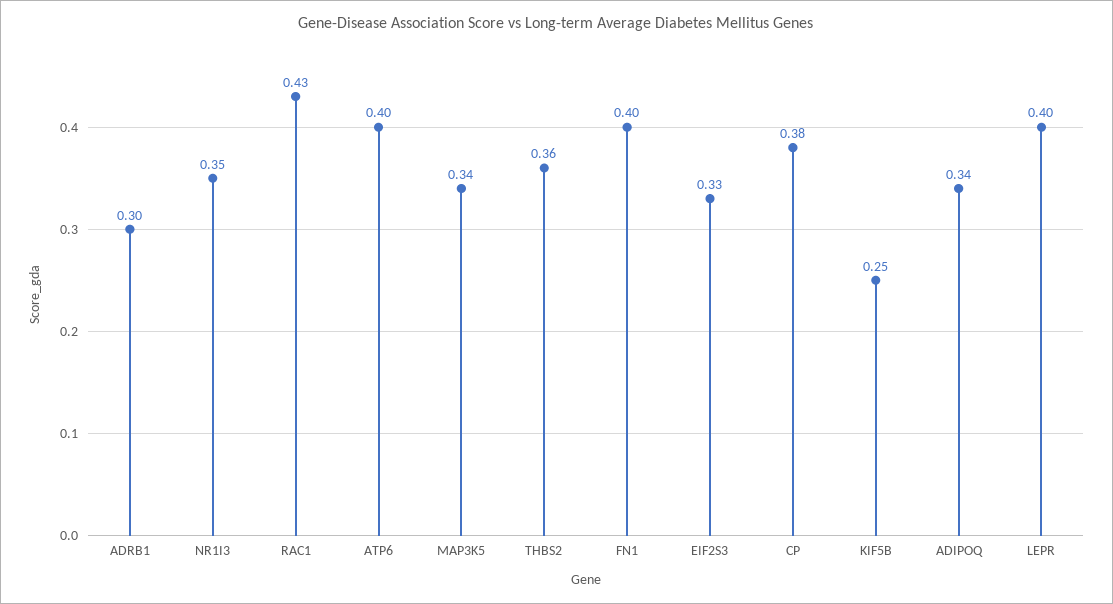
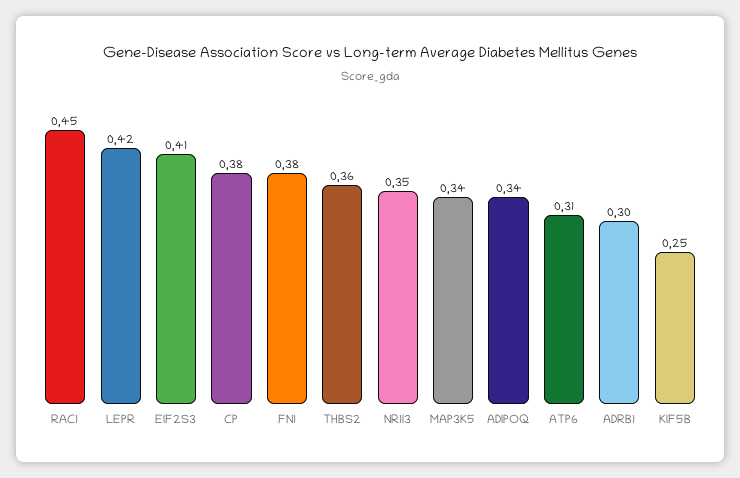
  {
    "ADRB1": 0.3,
    "NR1I3": 0.35,
-   "RAC1": 0.43,
+   "RAC1": 0.45,
-   "ATP6": 0.4,
+   "ATP6": 0.31,
    "MAP3K5": 0.34,
    "THBS2": 0.36,
-   "FN1": 0.4,
+   "FN1": 0.38,
-   "EIF2S3": 0.33,
+   "EIF2S3": 0.41,
    "CP": 0.38,
    "KIF5B": 0.25,
    "ADIPOQ": 0.34,
-   "LEPR": 0.4
+   "LEPR": 0.42
  }

